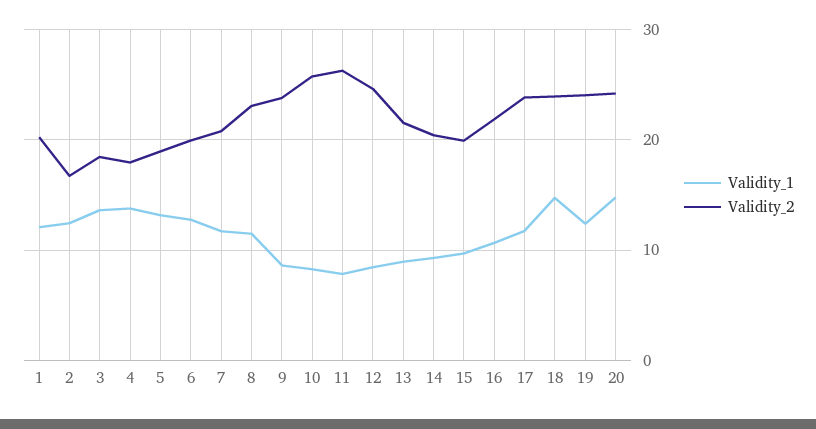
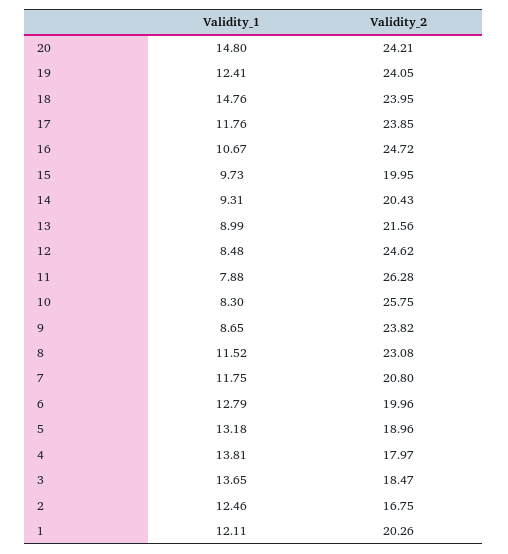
  {
    "Validity_1": {
      "1": 12.11,
      "2": 12.46,
      "3": 13.65,
      "4": 13.81,
      "5": 13.18,
      "6": 12.79,
      "7": 11.75,
      "8": 11.52,
      "9": 8.65,
      "10": 8.3,
      "11": 7.88,
      "12": 8.48,
      "13": 8.99,
      "14": 9.31,
      "15": 9.73,
      "16": 10.67,
      "17": 11.76,
      "18": 14.76,
      "19": 12.41,
      "20": 14.8
    },
    "Validity_2": {
      "1": 20.26,
      "2": 16.75,
      "3": 18.47,
      "4": 17.97,
      "5": 18.96,
      "6": 19.96,
      "7": 20.8,
      "8": 23.08,
      "9": 23.82,
      "10": 25.75,
      "11": 26.28,
      "12": 24.62,
      "13": 21.56,
      "14": 20.43,
      "15": 19.95,
-     "16": 22,
+     "16": 24.72,
      "17": 23.85,
      "18": 23.95,
      "19": 24.05,
      "20": 24.21
    }
  }

